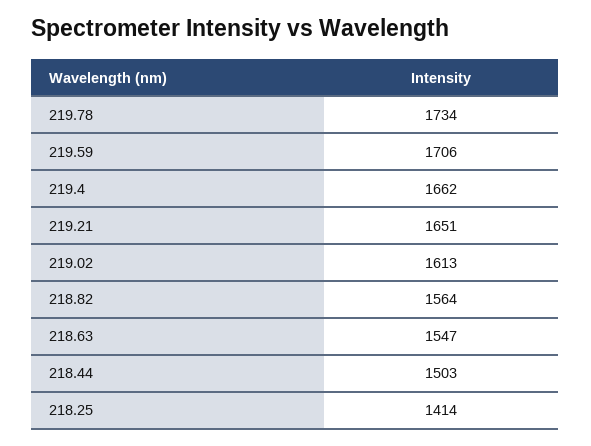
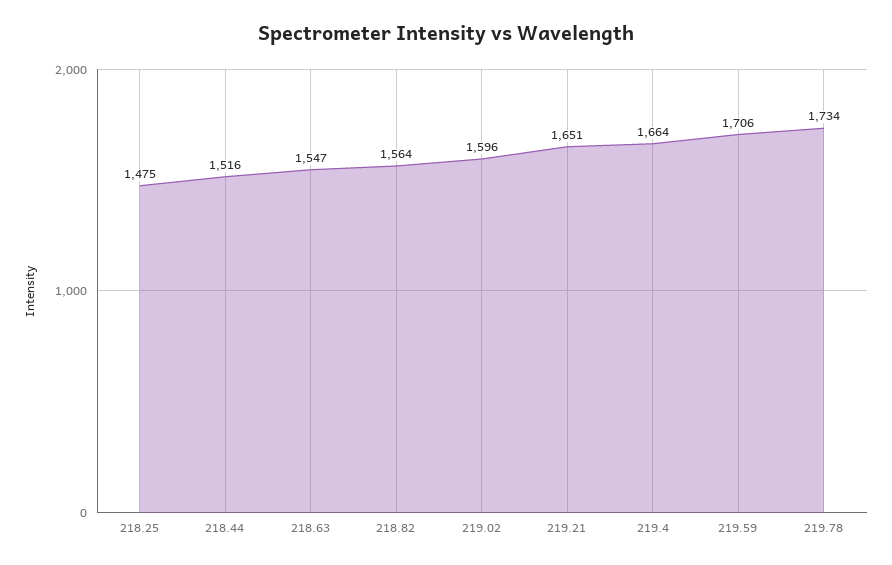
  {
    "219.78": 1734,
    "219.59": 1706,
-   "219.4": 1662,
+   "219.4": 1664,
    "219.21": 1651,
-   "219.02": 1613,
+   "219.02": 1596,
    "218.82": 1564,
    "218.63": 1547,
-   "218.44": 1503,
+   "218.44": 1516,
-   "218.25": 1414
+   "218.25": 1475
  }

